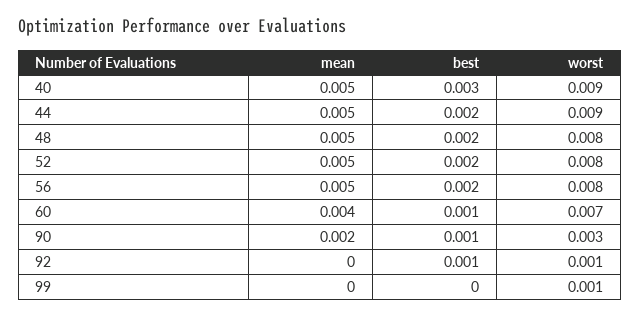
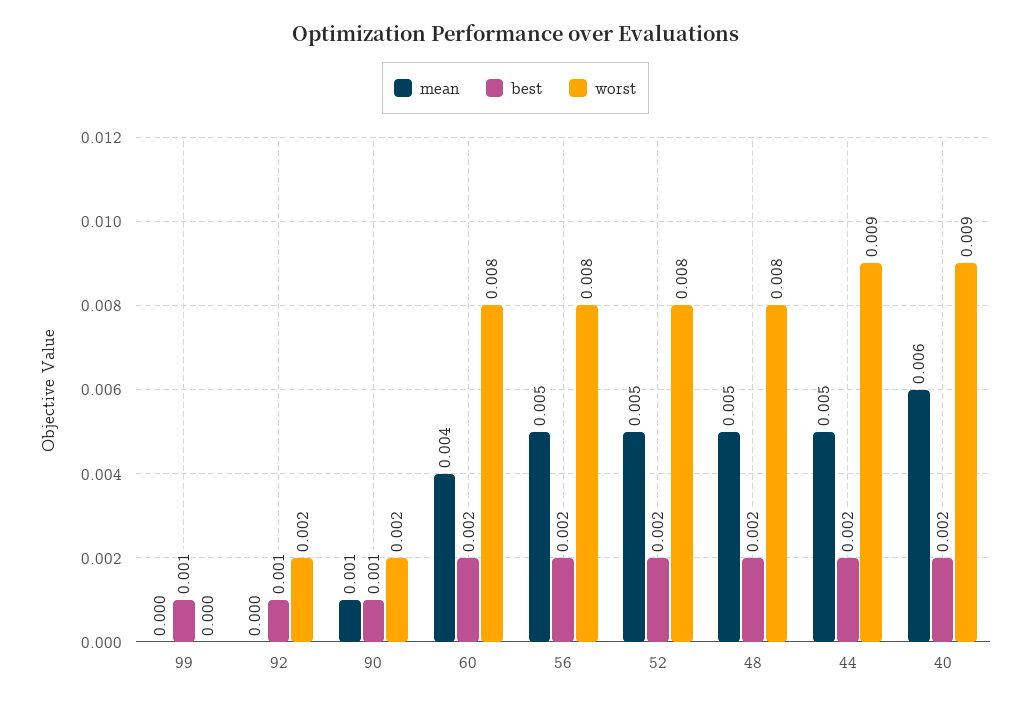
  {
    "mean": {
-     "40": 0.005,
+     "40": 0.006,
      "44": 0.005,
      "48": 0.005,
      "52": 0.005,
      "56": 0.005,
      "60": 0.004,
-     "90": 0.002,
+     "90": 0.001,
      "92": 0,
      "99": 0
    },
    "best": {
-     "40": 0.003,
+     "40": 0.002,
      "44": 0.002,
      "48": 0.002,
      "52": 0.002,
      "56": 0.002,
-     "60": 0.001,
+     "60": 0.002,
      "90": 0.001,
      "92": 0.001,
-     "99": 0
+     "99": 0.001
    },
    "worst": {
      "40": 0.009,
      "44": 0.009,
      "48": 0.008,
      "52": 0.008,
      "56": 0.008,
-     "60": 0.007,
+     "60": 0.008,
-     "90": 0.003,
+     "90": 0.002,
-     "92": 0.001,
+     "92": 0.002,
-     "99": 0.001
+     "99": 0
    }
  }

